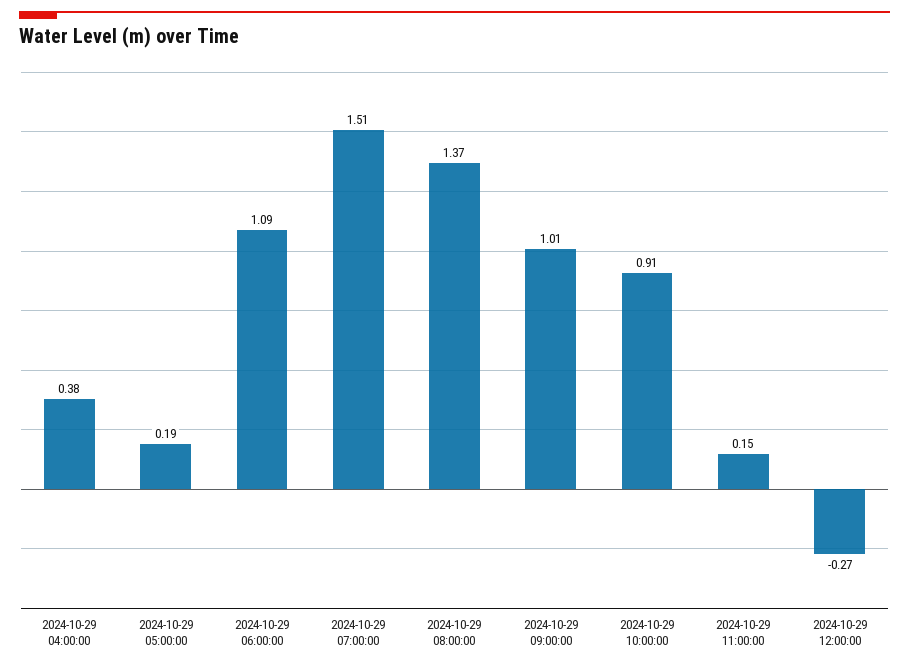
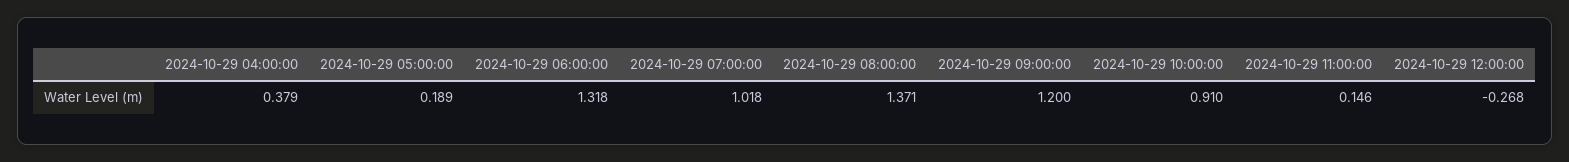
  {
    "2024-10-29 04:00:00": 0.379,
    "2024-10-29 05:00:00": 0.189,
-   "2024-10-29 06:00:00": 1.09,
+   "2024-10-29 06:00:00": 1.318,
-   "2024-10-29 07:00:00": 1.51,
+   "2024-10-29 07:00:00": 1.018,
    "2024-10-29 08:00:00": 1.371,
-   "2024-10-29 09:00:00": 1.01,
+   "2024-10-29 09:00:00": 1.2,
    "2024-10-29 10:00:00": 0.91,
    "2024-10-29 11:00:00": 0.146,
    "2024-10-29 12:00:00": -0.268
  }

